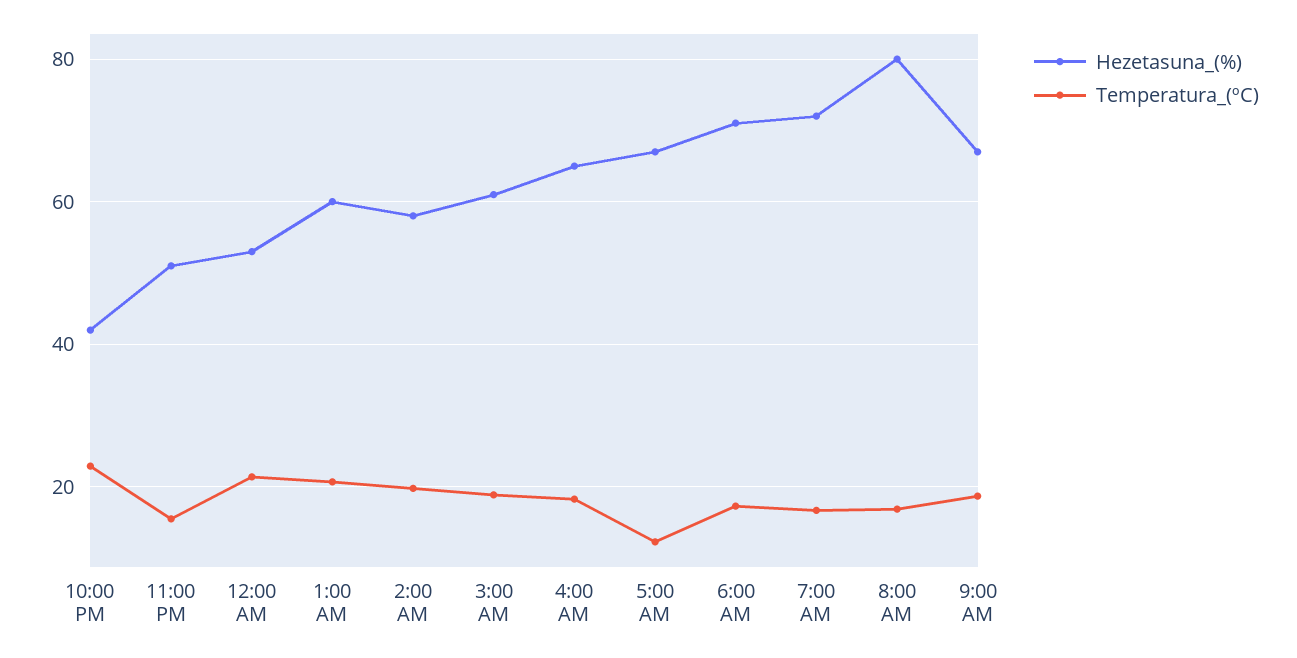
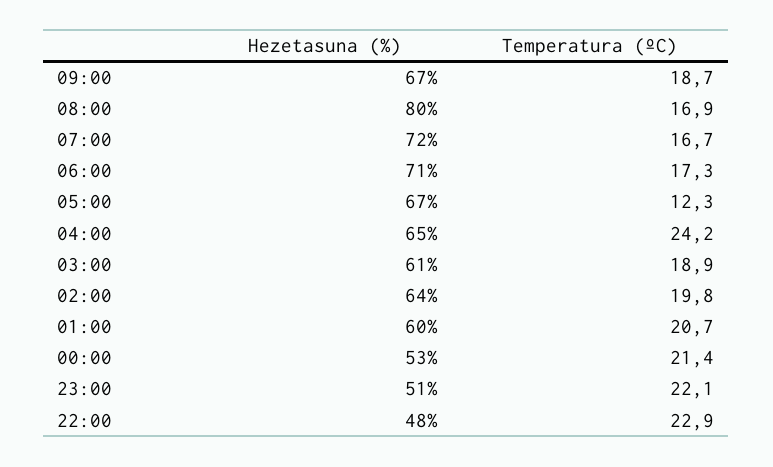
  {
    "Hezetasuna_(%)": {
-     "10:00 PM": 42,
+     "10:00 PM": 48,
      "11:00 PM": 51,
      "12:00 AM": 53,
      "1:00 AM": 60,
-     "2:00 AM": 58,
+     "2:00 AM": 64,
      "3:00 AM": 61,
      "4:00 AM": 65,
      "5:00 AM": 67,
      "6:00 AM": 71,
      "7:00 AM": 72,
      "8:00 AM": 80,
      "9:00 AM": 67
    },
    "Temperatura_(ºC)": {
      "10:00 PM": 22.9,
-     "11:00 PM": 16,
+     "11:00 PM": 22.1,
      "12:00 AM": 21.4,
      "1:00 AM": 20.7,
      "2:00 AM": 19.8,
      "3:00 AM": 18.9,
-     "4:00 AM": 18,
+     "4:00 AM": 24.2,
      "5:00 AM": 12.3,
      "6:00 AM": 17.3,
      "7:00 AM": 16.7,
      "8:00 AM": 16.9,
      "9:00 AM": 18.7
    }
  }

